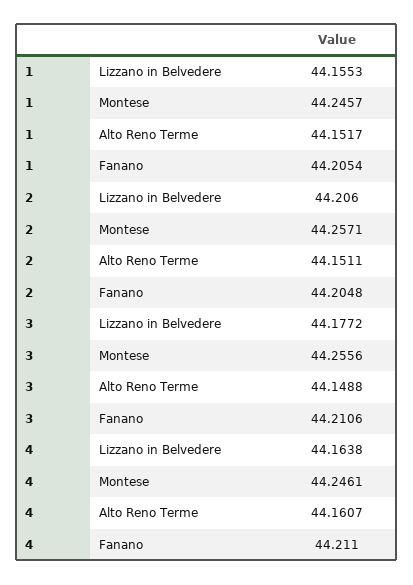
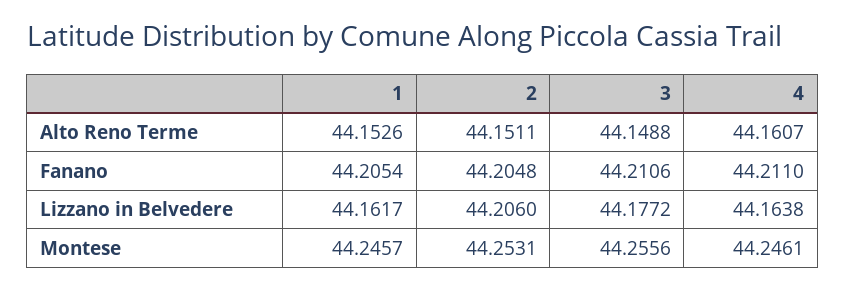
  {
    "1": {
-     "Lizzano in Belvedere": 44.1553,
+     "Lizzano in Belvedere": 44.1617,
      "Montese": 44.2457,
-     "Alto Reno Terme": 44.1517,
+     "Alto Reno Terme": 44.1526,
      "Fanano": 44.2054
    },
    "2": {
      "Lizzano in Belvedere": 44.206,
-     "Montese": 44.2571,
+     "Montese": 44.2531,
      "Alto Reno Terme": 44.1511,
      "Fanano": 44.2048
    },
    "3": {
      "Lizzano in Belvedere": 44.1772,
      "Montese": 44.2556,
      "Alto Reno Terme": 44.1488,
      "Fanano": 44.2106
    },
    "4": {
      "Lizzano in Belvedere": 44.1638,
      "Montese": 44.2461,
      "Alto Reno Terme": 44.1607,
      "Fanano": 44.211
    }
  }

